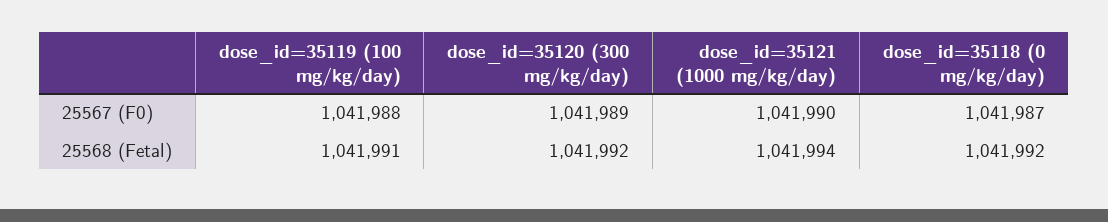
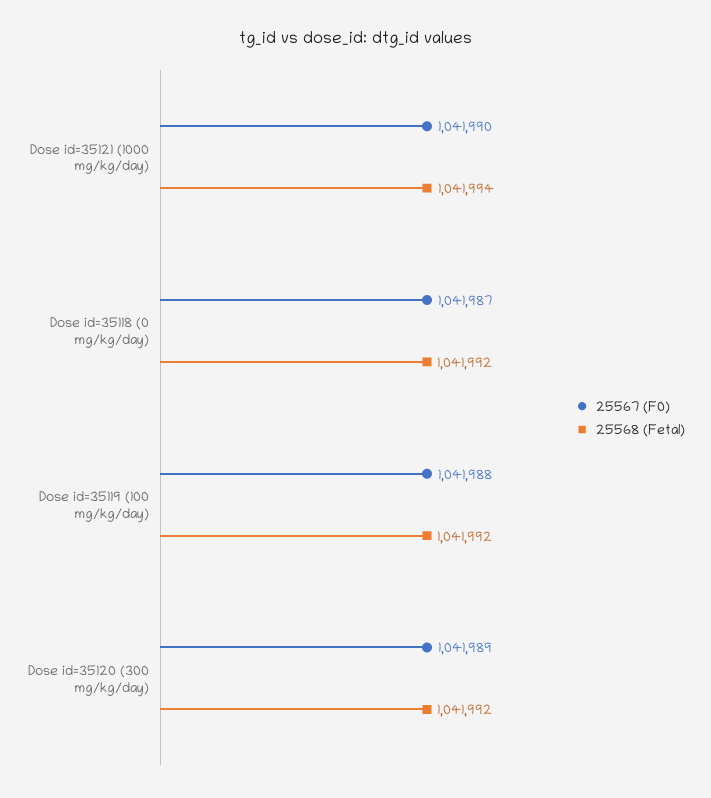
  {
    "25567 (F0)": {
      "dose_id=35119 (100 mg/kg/day)": 1041988,
      "dose_id=35120 (300 mg/kg/day)": 1041989,
      "dose_id=35121 (1000 mg/kg/day)": 1041990,
      "dose_id=35118 (0 mg/kg/day)": 1041987
    },
    "25568 (Fetal)": {
-     "dose_id=35119 (100 mg/kg/day)": 1041991,
+     "dose_id=35119 (100 mg/kg/day)": 1041992,
      "dose_id=35120 (300 mg/kg/day)": 1041992,
      "dose_id=35121 (1000 mg/kg/day)": 1041994,
      "dose_id=35118 (0 mg/kg/day)": 1041992
    }
  }

